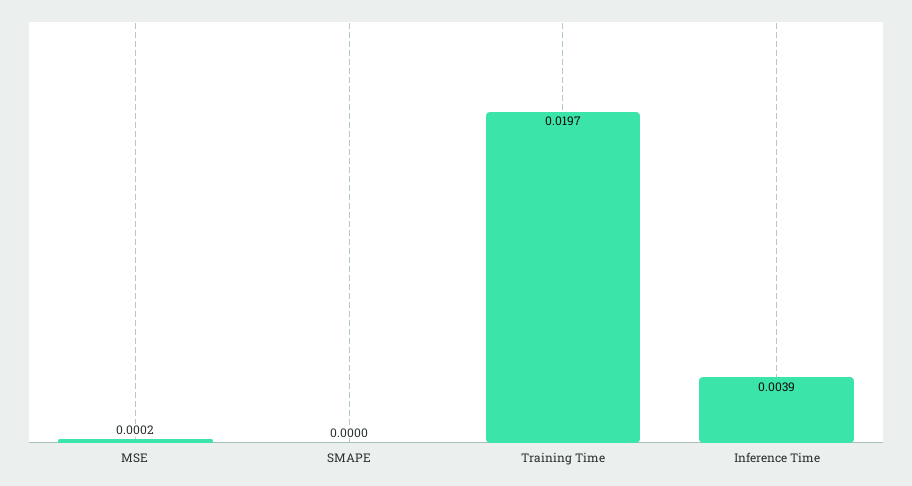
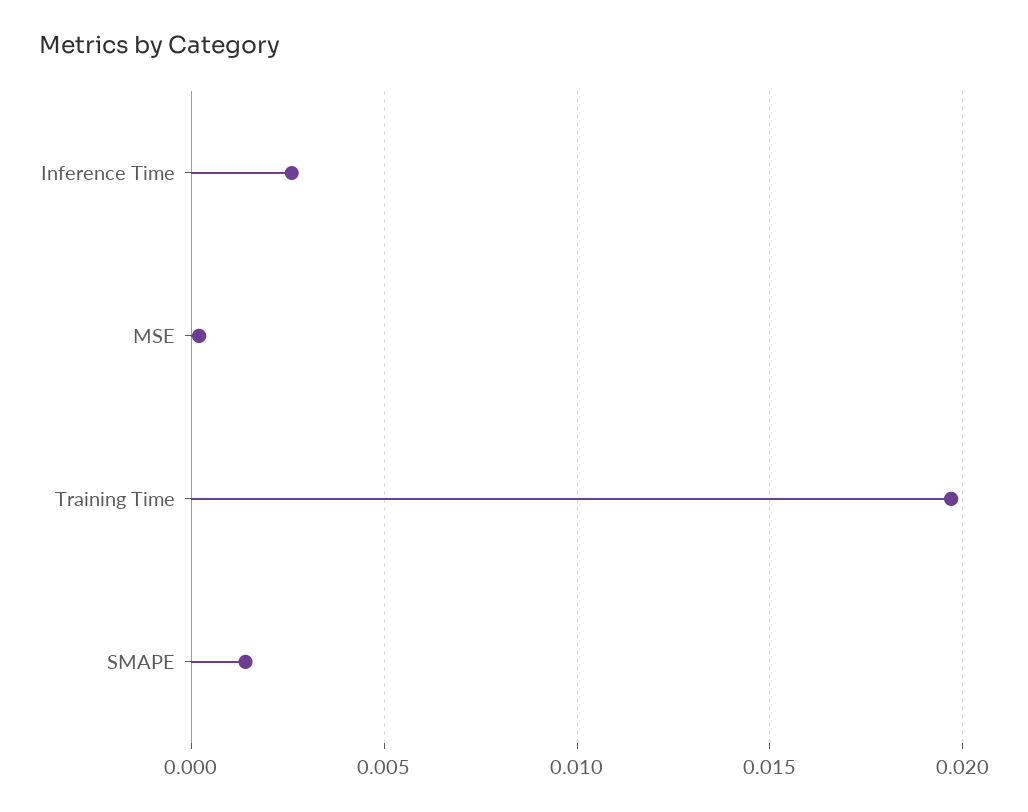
  {
    "MSE": 0.0002,
-   "SMAPE": 0,
+   "SMAPE": 0.0015,
    "Training Time": 0.0197,
-   "Inference Time": 0.0039
+   "Inference Time": 0.0025
  }

